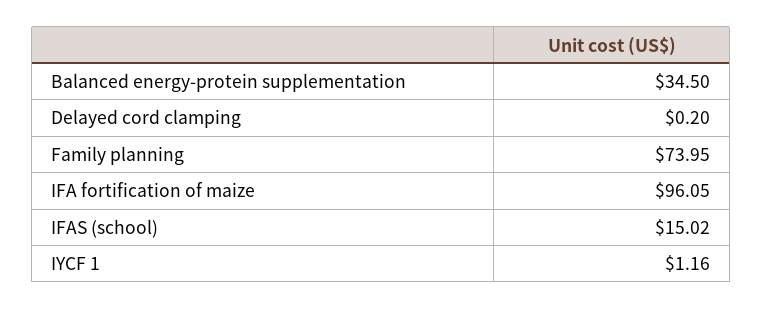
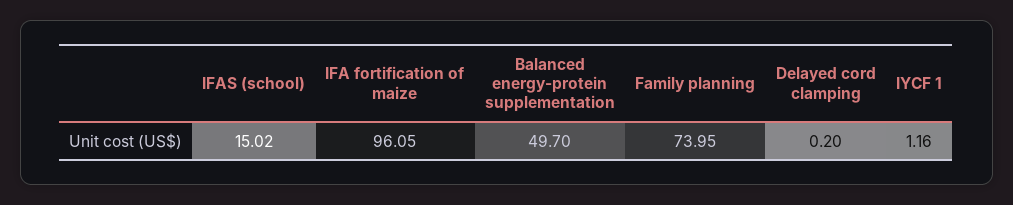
  {
-   "Balanced energy-protein supplementation": 34.5,
+   "Balanced energy-protein supplementation": 49.7,
    "Delayed cord clamping": 0.2,
    "Family planning": 73.95,
    "IFA fortification of maize": 96.05,
    "IFAS (school)": 15.02,
    "IYCF 1": 1.16
  }

